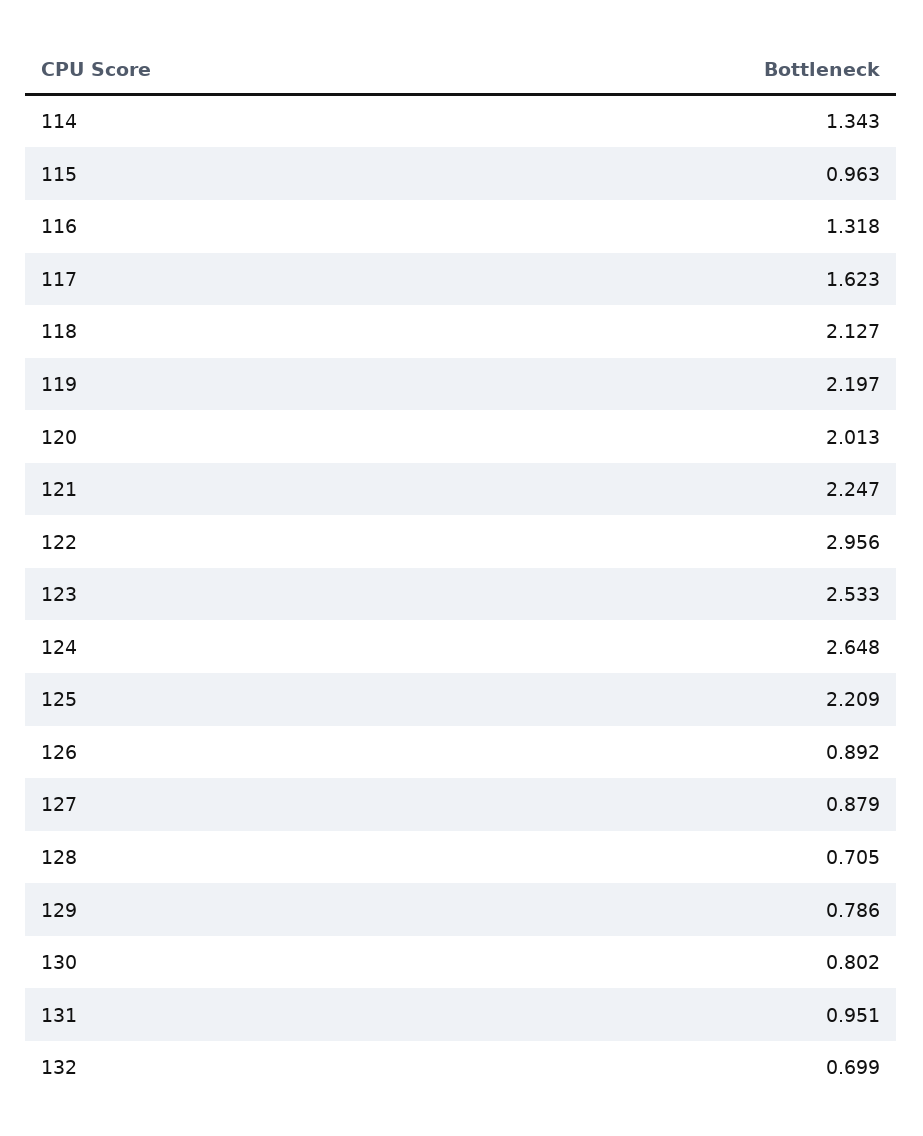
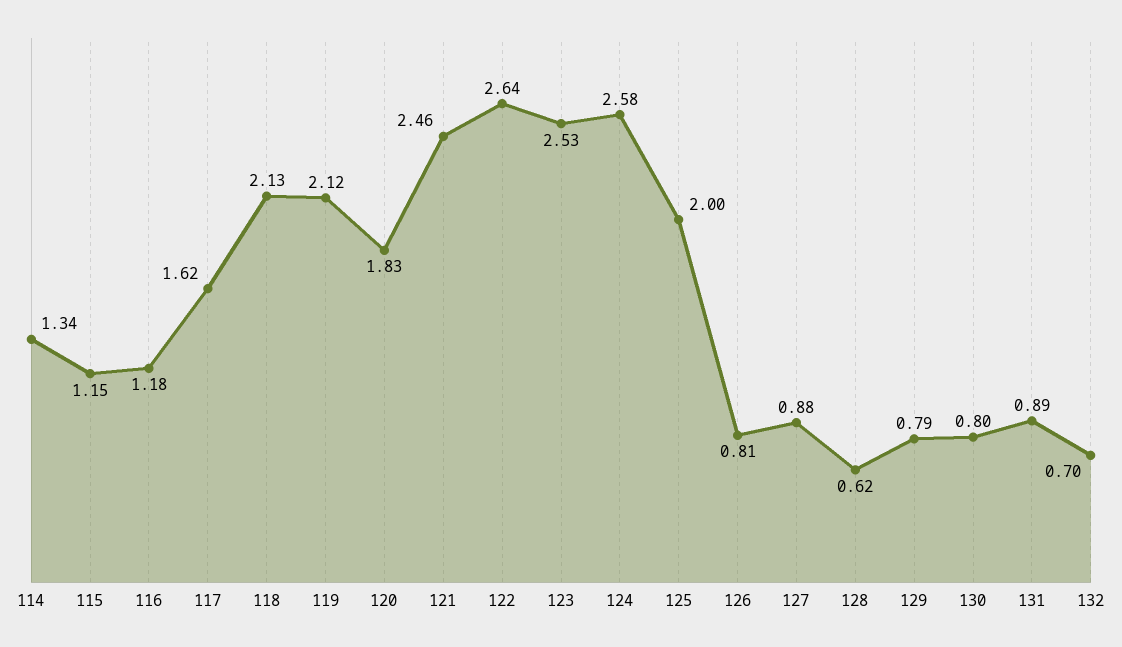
  {
    "114": 1.343,
-   "115": 0.963,
+   "115": 1.15,
-   "116": 1.318,
+   "116": 1.18,
    "117": 1.623,
    "118": 2.127,
-   "119": 2.197,
+   "119": 2.12,
-   "120": 2.013,
+   "120": 1.83,
-   "121": 2.247,
+   "121": 2.46,
-   "122": 2.956,
+   "122": 2.64,
    "123": 2.533,
-   "124": 2.648,
+   "124": 2.58,
-   "125": 2.209,
+   "125": 2,
-   "126": 0.892,
+   "126": 0.81,
    "127": 0.879,
-   "128": 0.705,
+   "128": 0.62,
    "129": 0.786,
    "130": 0.802,
-   "131": 0.951,
+   "131": 0.89,
    "132": 0.699
  }

